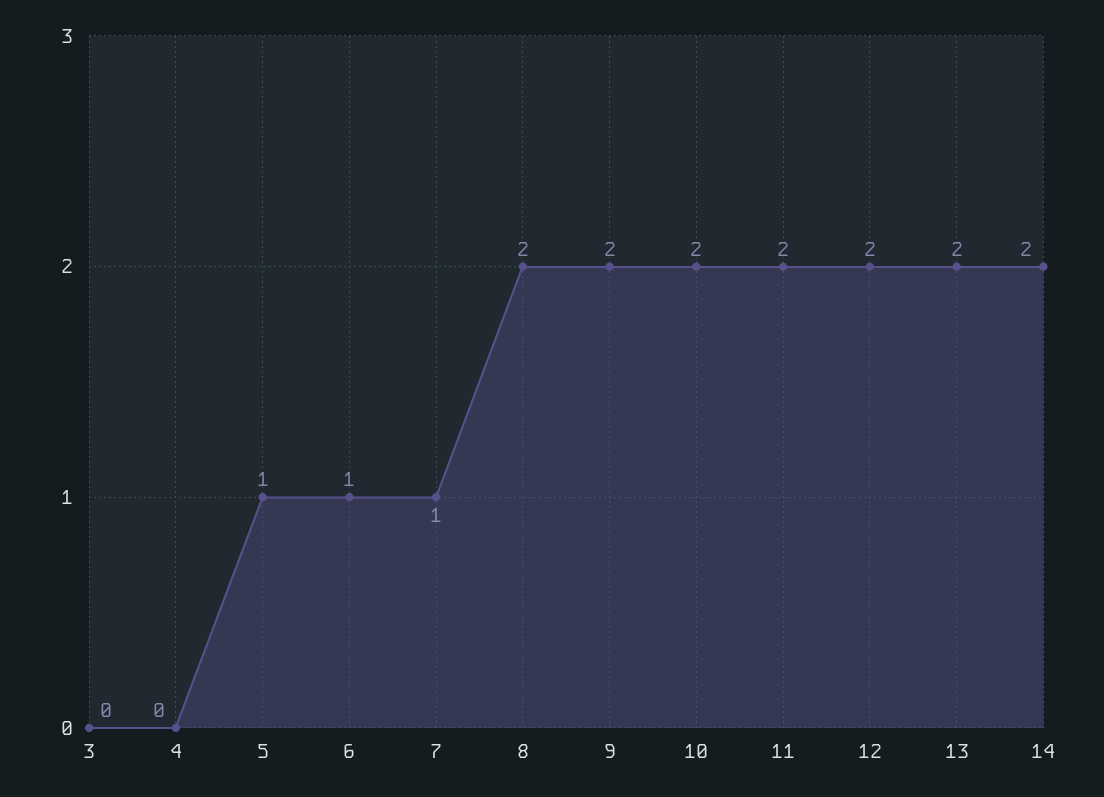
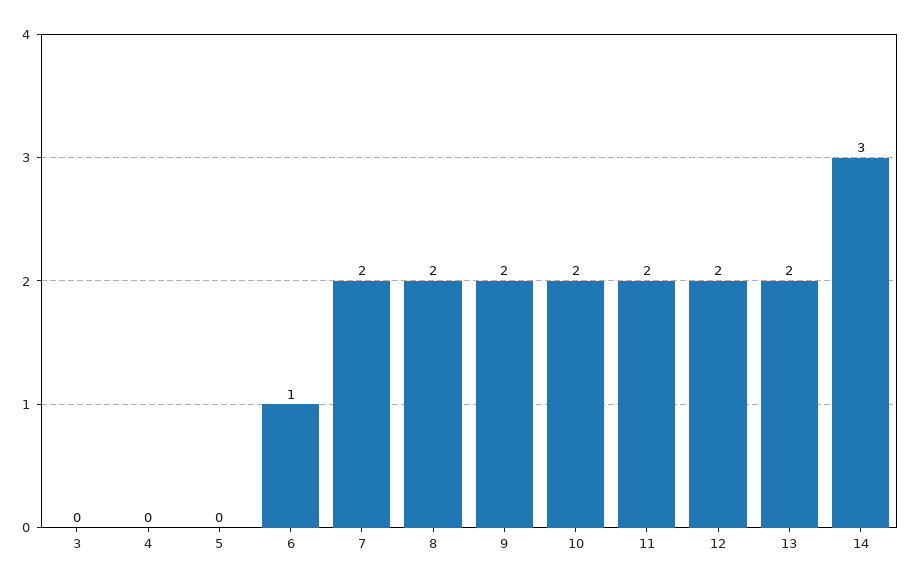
  {
    "3": 0,
    "4": 0,
-   "5": 1,
+   "5": 0,
    "6": 1,
-   "7": 1,
+   "7": 2,
    "8": 2,
    "9": 2,
    "10": 2,
    "11": 2,
    "12": 2,
    "13": 2,
-   "14": 2
+   "14": 3
  }

